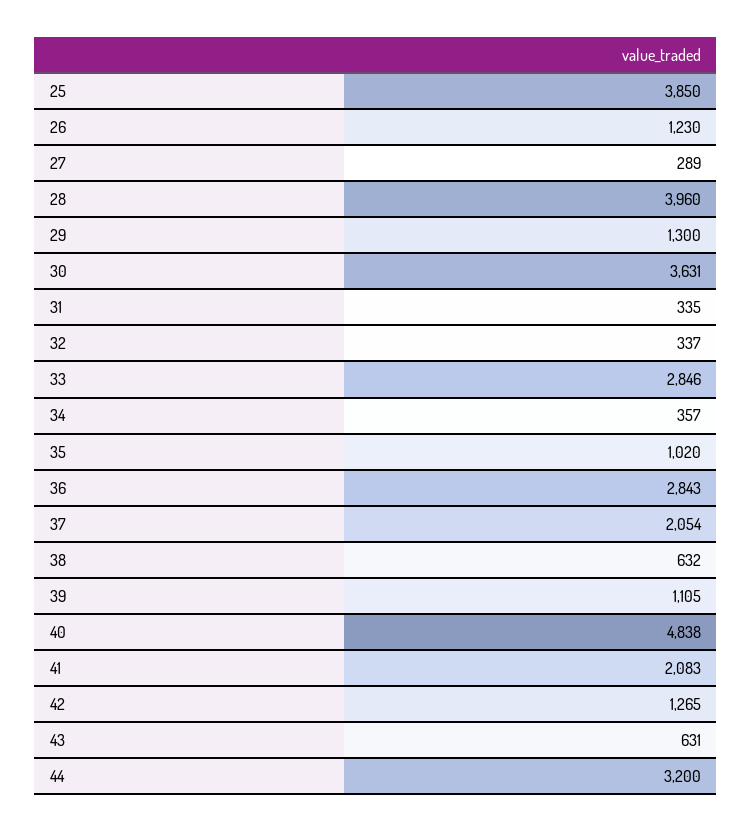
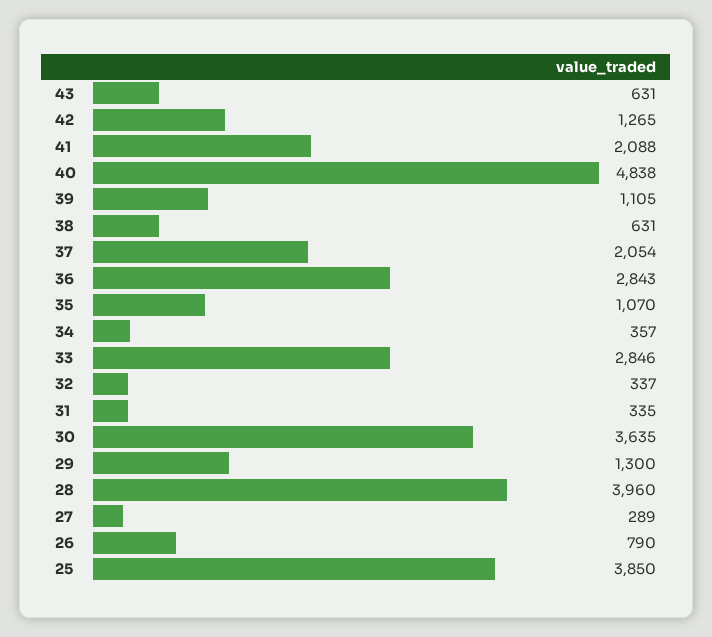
  {
    "25": 3850,
-   "26": 1230,
+   "26": 790,
    "27": 289,
    "28": 3960,
    "29": 1300,
-   "30": 3631,
+   "30": 3635,
    "31": 335,
    "32": 337,
    "33": 2846,
    "34": 357,
-   "35": 1020,
+   "35": 1070,
    "36": 2843,
    "37": 2054,
-   "38": 632,
+   "38": 631,
    "39": 1105,
    "40": 4838,
-   "41": 2083,
+   "41": 2088,
    "42": 1265,
-   "43": 631,
+   "43": 631
-   "44": 3200
  }

